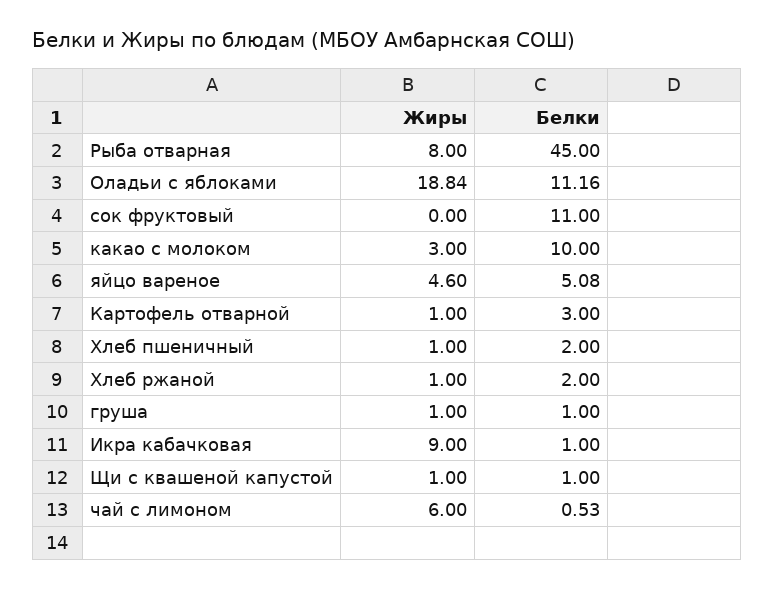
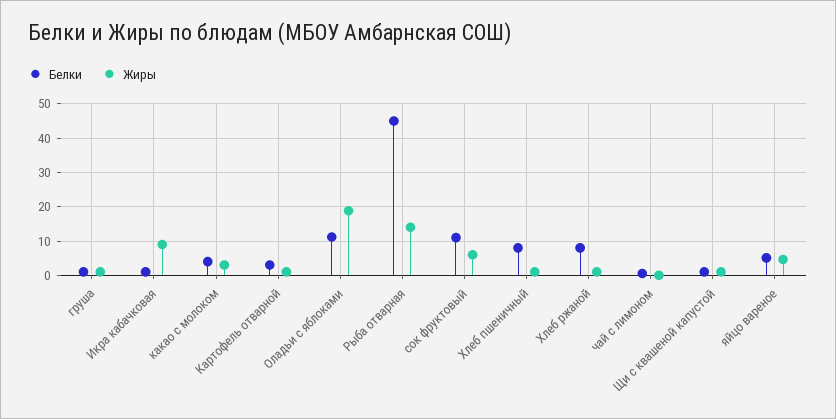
  {
    "Жиры": {
-     "Рыба отварная": 8,
+     "Рыба отварная": 14,
      "Оладьи с яблоками": 18.84,
-     "сок фруктовый": 0,
+     "сок фруктовый": 6,
      "какао с молоком": 3,
      "яйцо вареное": 4.6,
      "Картофель отварной": 1,
      "Хлеб пшеничный": 1,
      "Хлеб ржаной": 1,
      "груша": 1,
      "Икра кабачковая": 9,
      "Щи с квашеной капустой": 1,
-     "чай с лимоном": 6
+     "чай с лимоном": 0
    },
    "Белки": {
      "Рыба отварная": 45,
      "Оладьи с яблоками": 11.16,
      "сок фруктовый": 11,
-     "какао с молоком": 10,
+     "какао с молоком": 4,
      "яйцо вареное": 5.08,
      "Картофель отварной": 3,
-     "Хлеб пшеничный": 2,
+     "Хлеб пшеничный": 8,
-     "Хлеб ржаной": 2,
+     "Хлеб ржаной": 8,
      "груша": 1,
      "Икра кабачковая": 1,
      "Щи с квашеной капустой": 1,
      "чай с лимоном": 0.53
    }
  }

